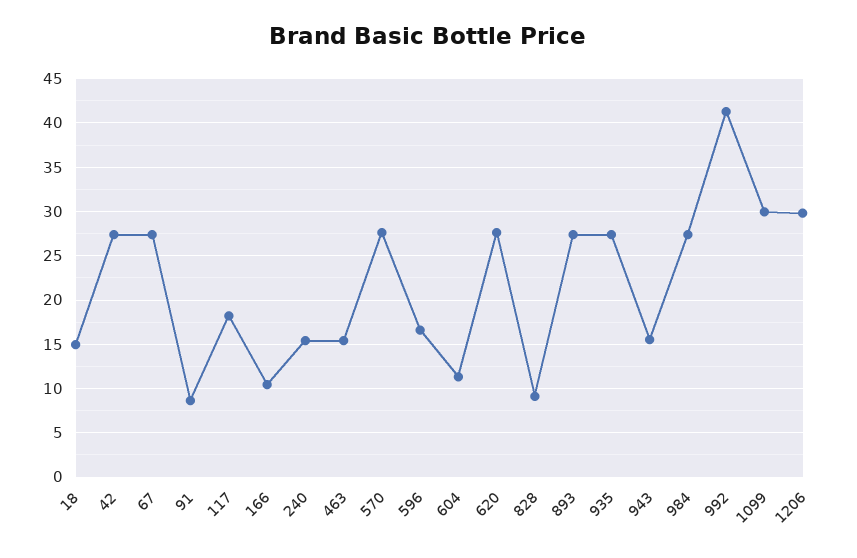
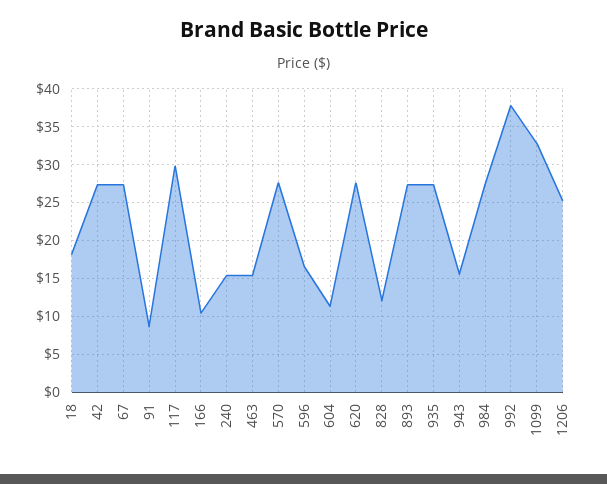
  {
-   "18": 15,
+   "18": 18,
    "42": 27,
    "67": 27,
    "91": 9,
-   "117": 18,
+   "117": 30,
    "166": 10,
    "240": 15,
    "463": 15,
    "570": 28,
    "596": 17,
    "604": 11,
    "620": 28,
-   "828": 9,
+   "828": 12,
    "893": 27,
    "935": 27,
    "943": 16,
    "984": 27,
-   "992": 41,
+   "992": 38,
-   "1099": 30,
+   "1099": 33,
-   "1206": 30
+   "1206": 25
  }

